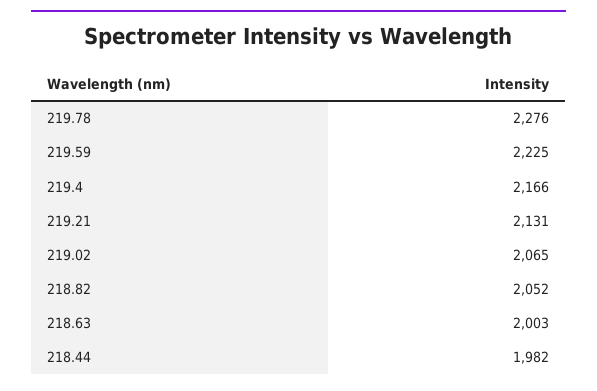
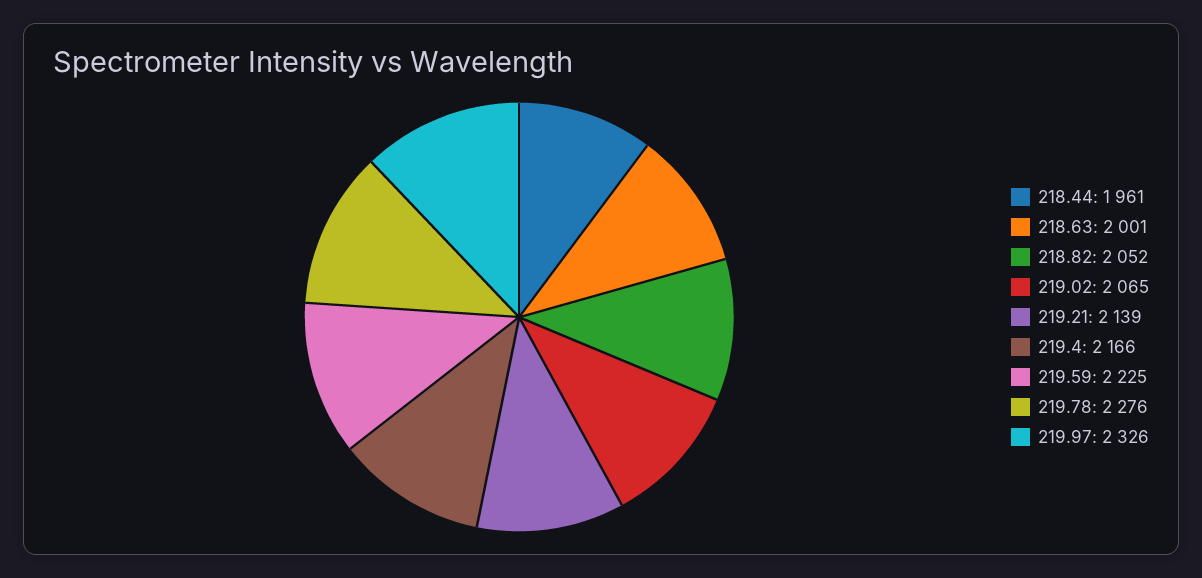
  {
    "219.78": 2276,
    "219.59": 2225,
    "219.4": 2166,
-   "219.21": 2131,
+   "219.21": 2139,
    "219.02": 2065,
    "218.82": 2052,
-   "218.63": 2003,
+   "218.63": 2001,
-   "218.44": 1982
+   "218.44": 1961,
+   "219.97": 2326
  }

